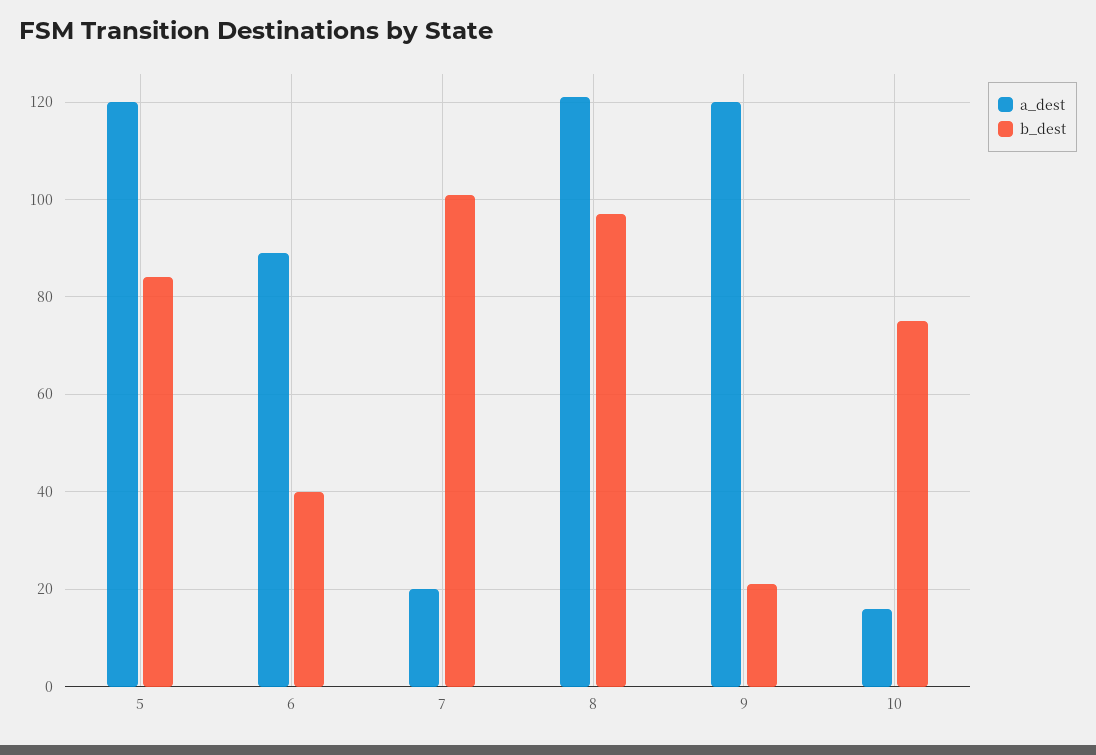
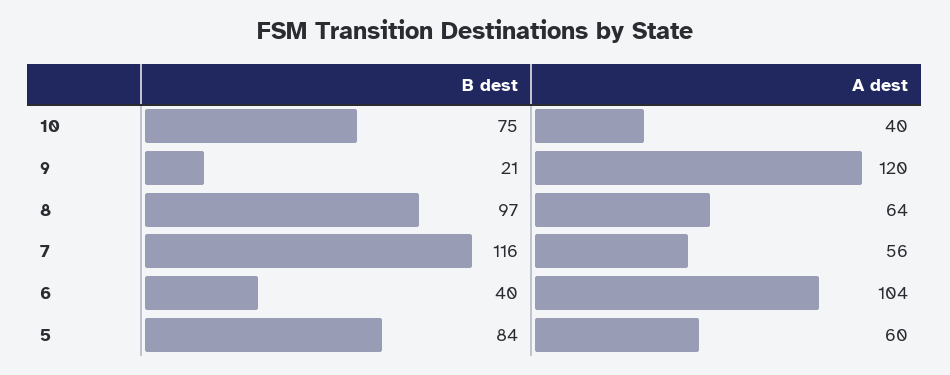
  {
    "a_dest": {
-     "5": 120,
+     "5": 60,
-     "6": 90,
+     "6": 104,
-     "7": 20,
+     "7": 56,
-     "8": 120,
+     "8": 64,
      "9": 120,
-     "10": 15
+     "10": 40
    },
    "b_dest": {
      "5": 84,
      "6": 40,
-     "7": 100,
+     "7": 116,
      "8": 97,
      "9": 21,
      "10": 75
    }
  }

